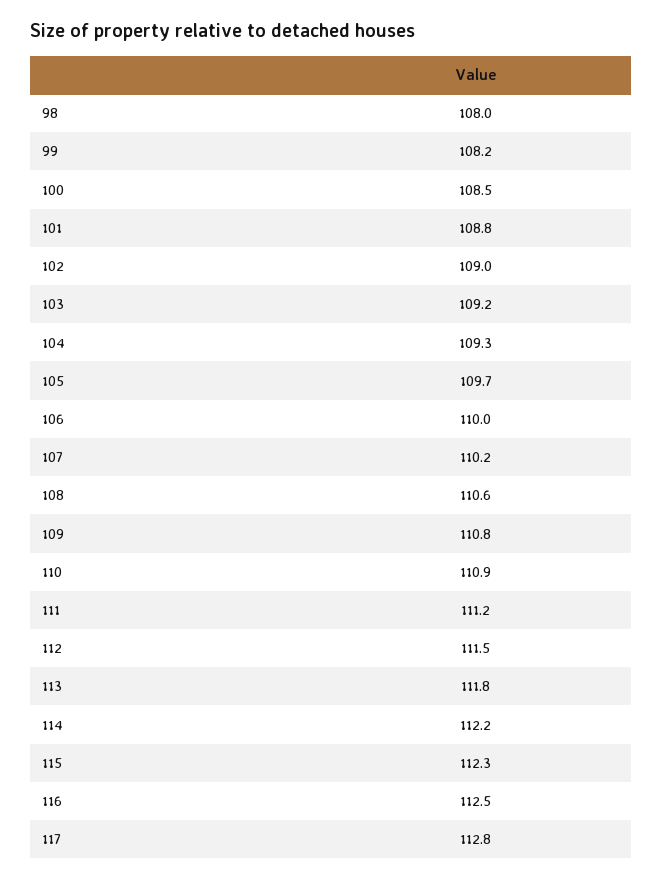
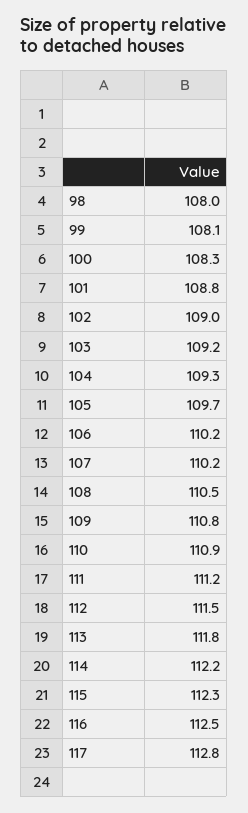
  {
    "98": 108,
-   "99": 108.2,
+   "99": 108.1,
-   "100": 108.5,
+   "100": 108.3,
    "101": 108.8,
    "102": 109,
    "103": 109.2,
    "104": 109.3,
    "105": 109.7,
-   "106": 110,
+   "106": 110.2,
    "107": 110.2,
-   "108": 110.6,
+   "108": 110.5,
    "109": 110.8,
    "110": 110.9,
    "111": 111.2,
    "112": 111.5,
    "113": 111.8,
    "114": 112.2,
    "115": 112.3,
    "116": 112.5,
    "117": 112.8
  }

